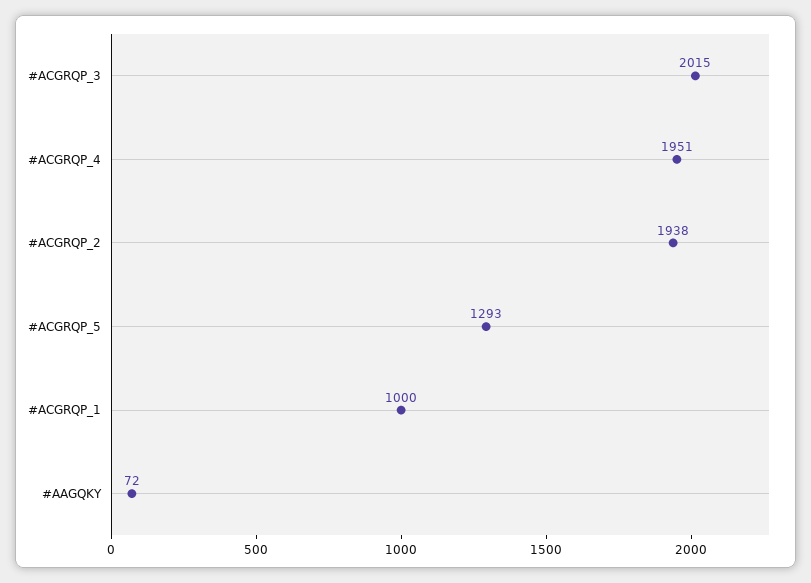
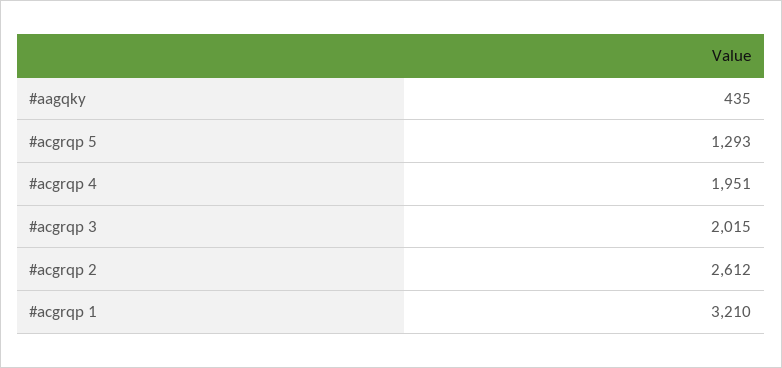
  {
    "#ACGRQP_3": 2015,
    "#ACGRQP_4": 1951,
-   "#ACGRQP_2": 1938,
+   "#ACGRQP_2": 2612,
    "#ACGRQP_5": 1293,
-   "#ACGRQP_1": 1000,
+   "#ACGRQP_1": 3210,
-   "#AAGQKY": 72
+   "#AAGQKY": 435
  }

